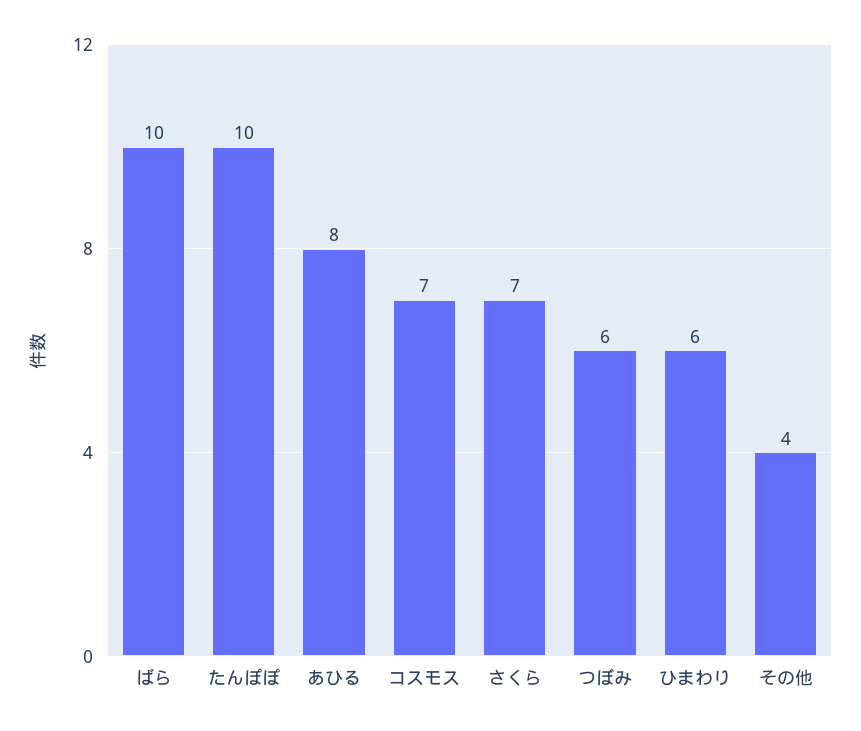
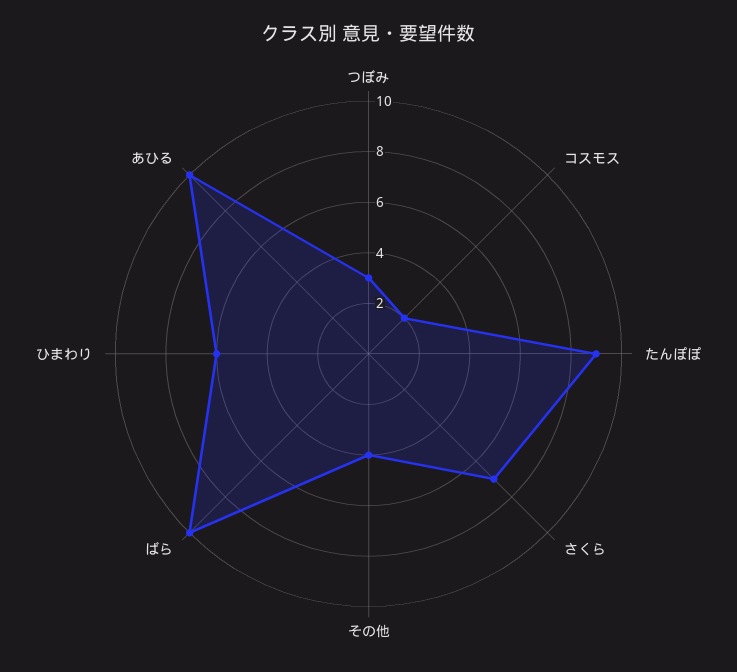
  {
    "ばら": 10,
-   "たんぽぽ": 10,
+   "たんぽぽ": 9,
-   "あひる": 8,
+   "あひる": 10,
-   "コスモス": 7,
+   "コスモス": 2,
    "さくら": 7,
-   "つぼみ": 6,
+   "つぼみ": 3,
    "ひまわり": 6,
    "その他": 4
  }

